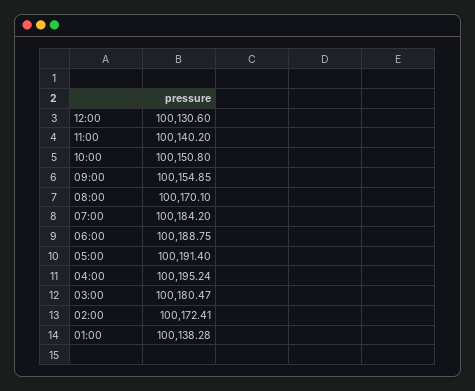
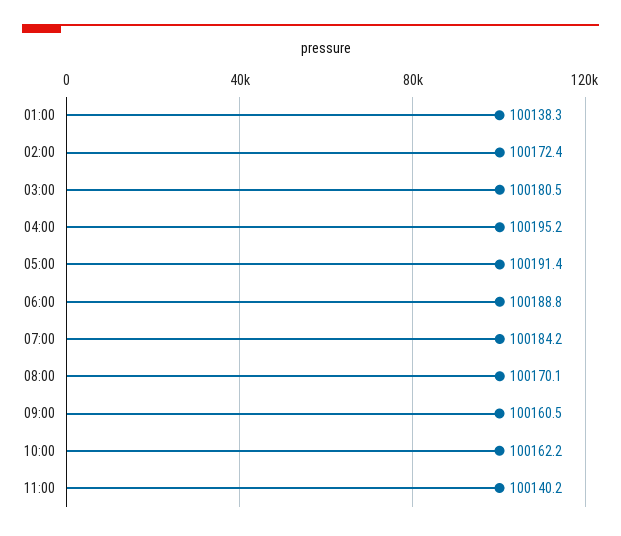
  {
-   "12:00": 100130.6,
    "11:00": 100140.2,
-   "10:00": 100150.8,
+   "10:00": 100162.2,
-   "09:00": 100154.85,
+   "09:00": 100160.5,
    "08:00": 100170.1,
    "07:00": 100184.2,
    "06:00": 100188.75,
    "05:00": 100191.4,
    "04:00": 100195.24,
    "03:00": 100180.47,
    "02:00": 100172.41,
    "01:00": 100138.28
  }

